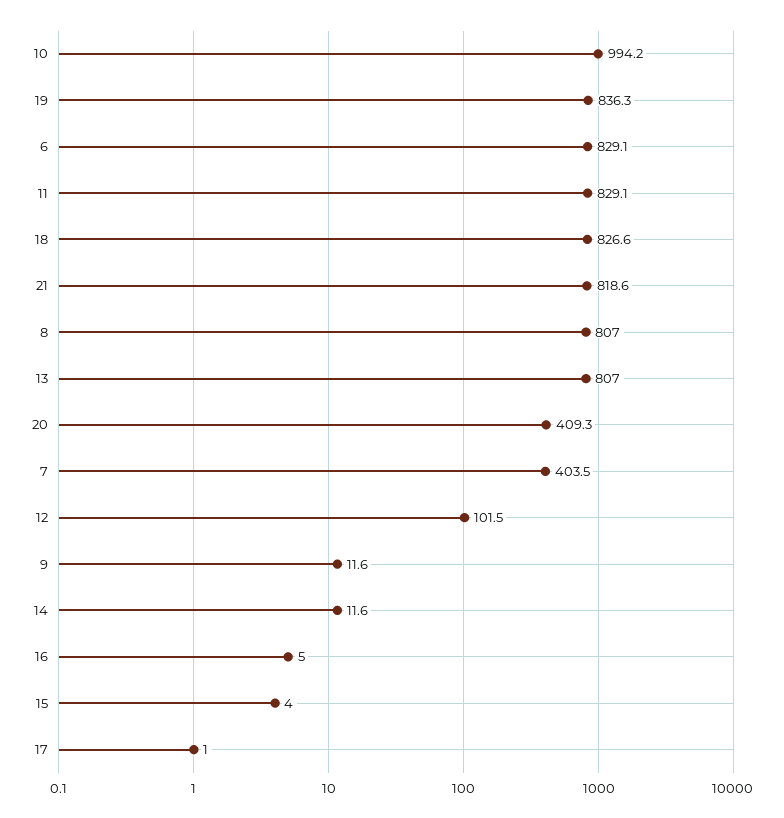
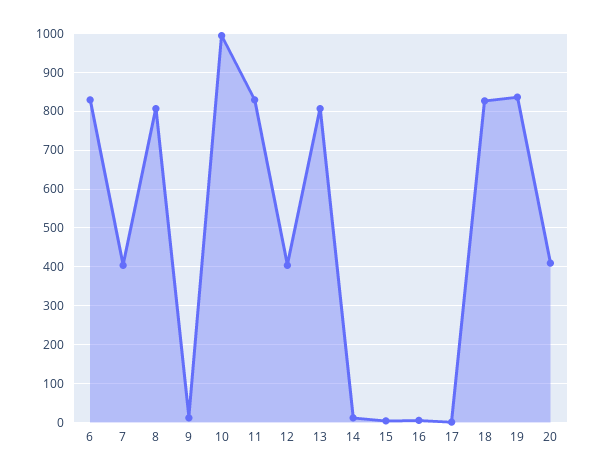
  {
    "10": 994.2,
    "19": 836.3,
    "6": 829.1,
    "11": 829.1,
    "18": 826.6,
-   "21": 818.6,
    "8": 807,
    "13": 807,
    "20": 409.3,
    "7": 403.5,
-   "12": 101.5,
+   "12": 400,
    "9": 11.6,
    "14": 11.6,
    "16": 5,
    "15": 4,
    "17": 1
  }

